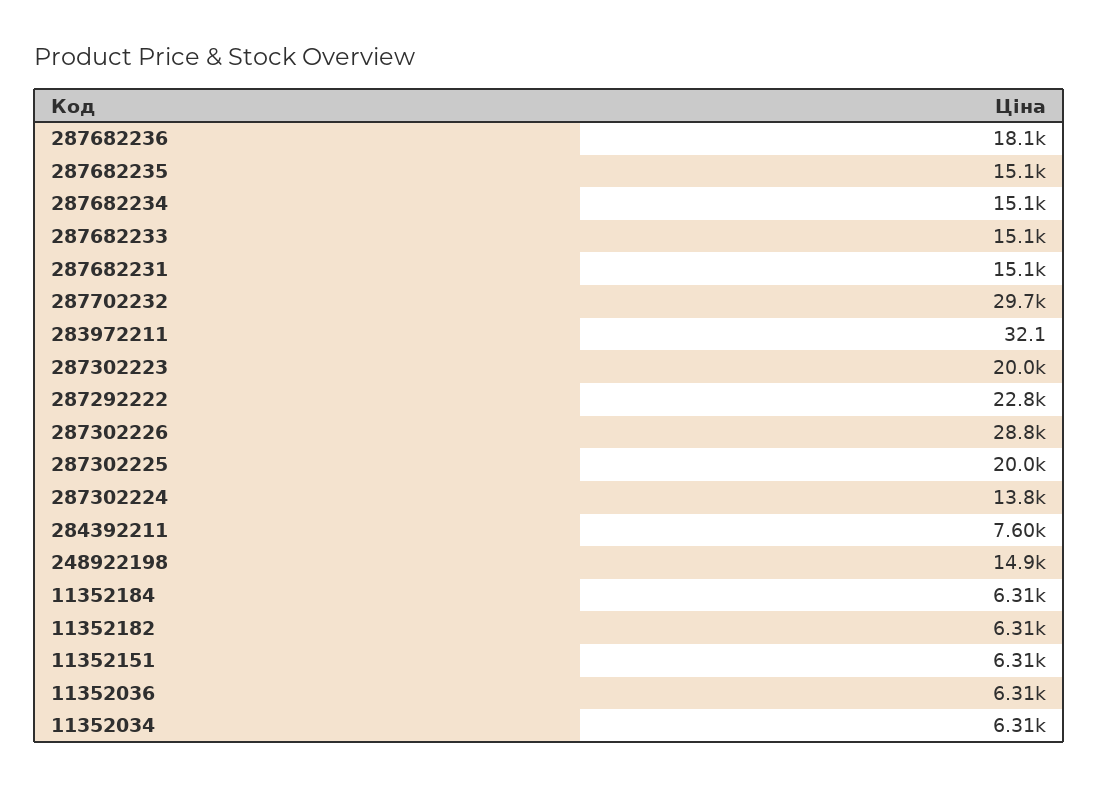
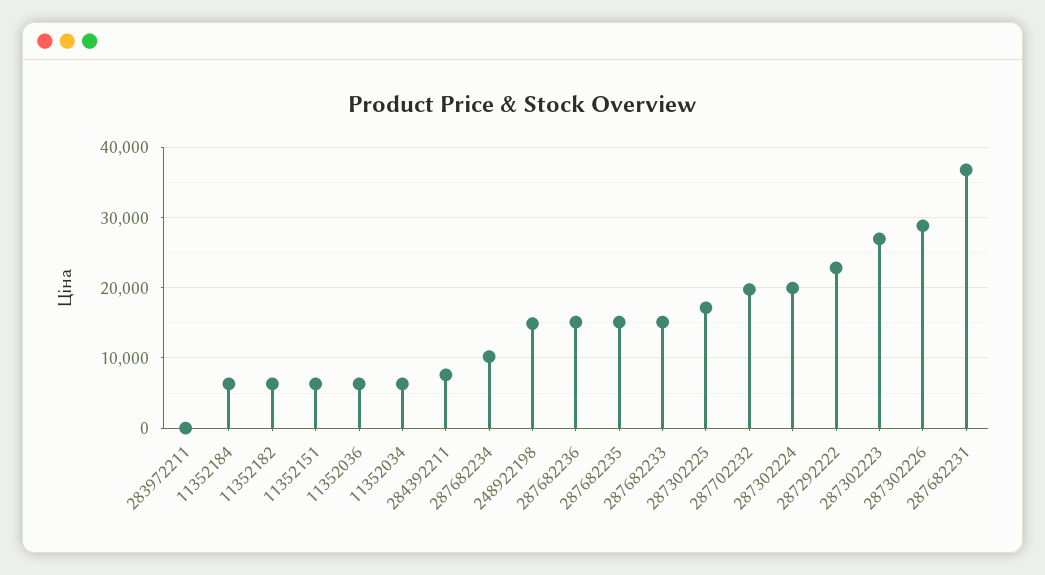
  {
-   "287682236": 18100,
+   "287682236": 15000,
    "287682235": 15100,
-   "287682234": 15100,
+   "287682234": 10000,
    "287682233": 15100,
-   "287682231": 15100,
+   "287682231": 37000,
-   "287702232": 29700,
+   "287702232": 20000,
    "283972211": 32.1,
-   "287302223": 20000,
+   "287302223": 27000,
    "287292222": 22800,
    "287302226": 28800,
-   "287302225": 20000,
+   "287302225": 17000,
-   "287302224": 13800,
+   "287302224": 20000,
    "284392211": 7600,
    "248922198": 14900,
    "11352184": 6310,
    "11352182": 6310,
    "11352151": 6310,
    "11352036": 6310,
    "11352034": 6310
  }

